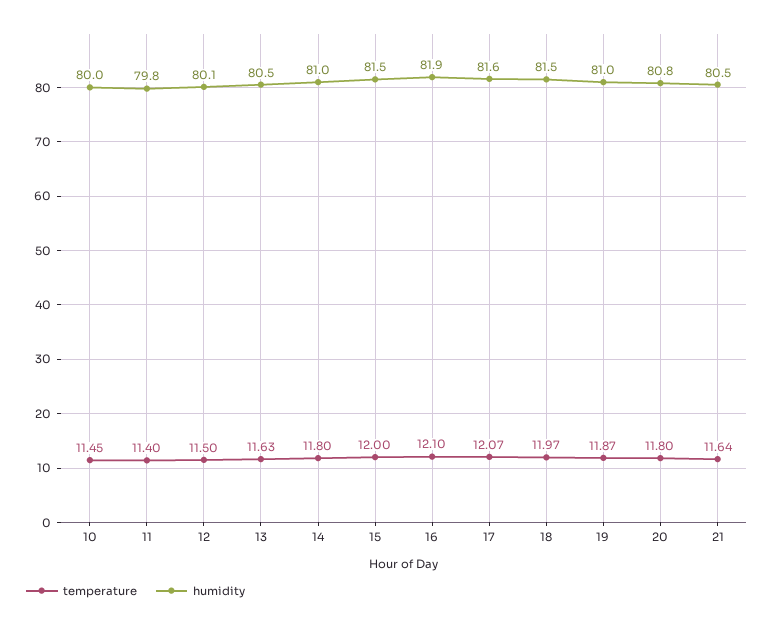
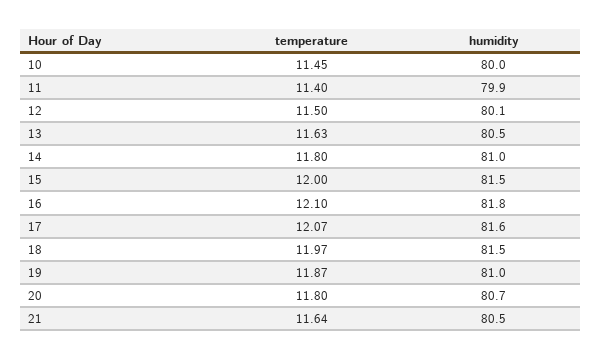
  {
    "temperature": {
      "10": 11.45,
      "11": 11.4,
      "12": 11.5,
      "13": 11.63,
      "14": 11.8,
      "15": 12,
      "16": 12.1,
      "17": 12.07,
      "18": 11.97,
      "19": 11.87,
      "20": 11.8,
      "21": 11.64
    },
    "humidity": {
      "10": 80,
-     "11": 79.8,
+     "11": 79.9,
      "12": 80.1,
      "13": 80.5,
      "14": 81,
      "15": 81.5,
-     "16": 81.9,
+     "16": 81.8,
      "17": 81.6,
      "18": 81.5,
      "19": 81,
-     "20": 80.8,
+     "20": 80.7,
      "21": 80.5
    }
  }

